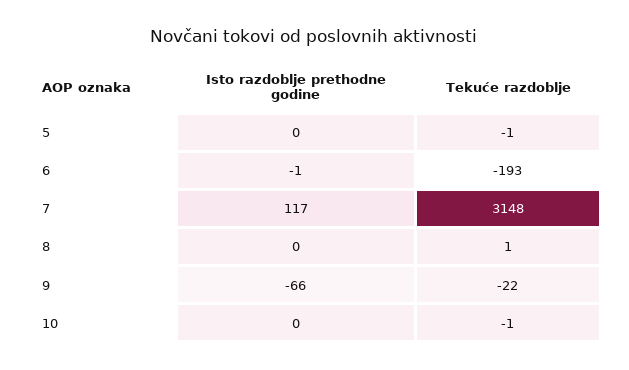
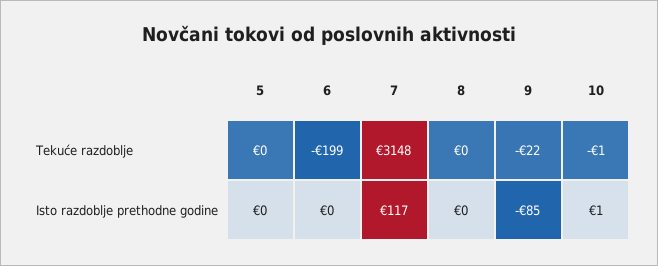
  {
    "Isto razdoblje prethodne godine": {
      "5": 0,
-     "6": -1,
+     "6": 0,
      "7": 117,
      "8": 0,
-     "9": -66,
+     "9": -85,
-     "10": 0
+     "10": 1
    },
    "Tekuće razdoblje": {
-     "5": -1,
+     "5": 0,
-     "6": -193,
+     "6": -199,
      "7": 3148,
-     "8": 1,
+     "8": 0,
      "9": -22,
      "10": -1
    }
  }

